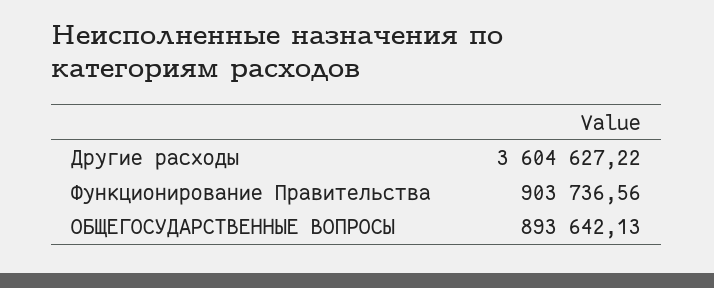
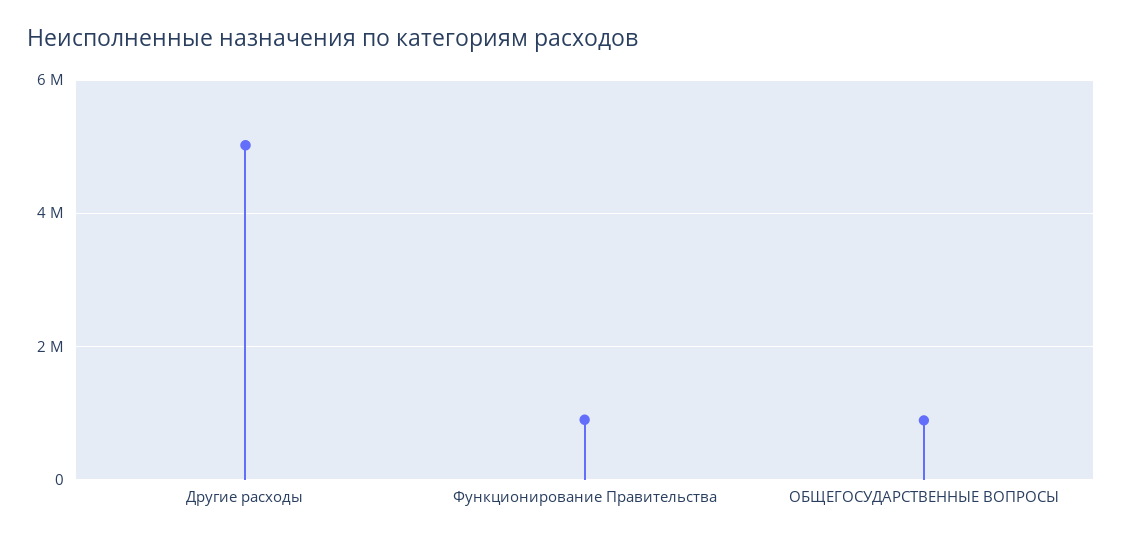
  {
-   "Другие расходы": 3604627.22,
+   "Другие расходы": 5000000,
    "Функционирование Правительства": 903736.56,
    "ОБЩЕГОСУДАРСТВЕННЫЕ ВОПРОСЫ": 893642.13
  }

